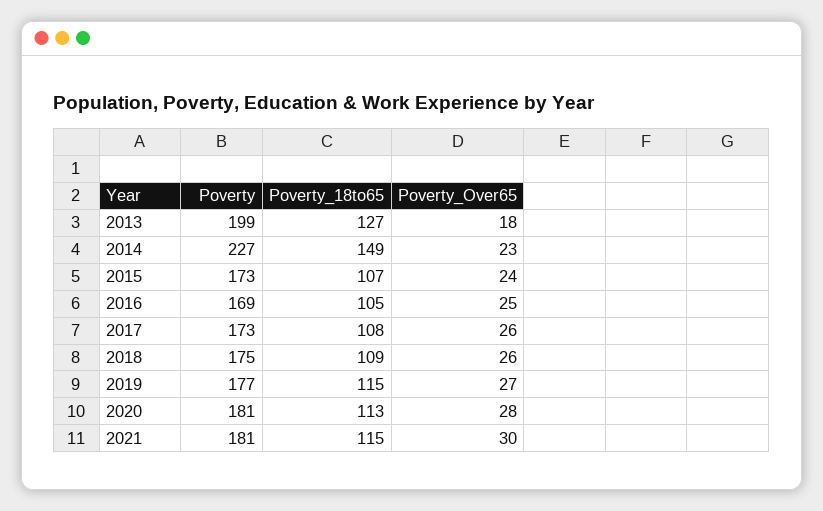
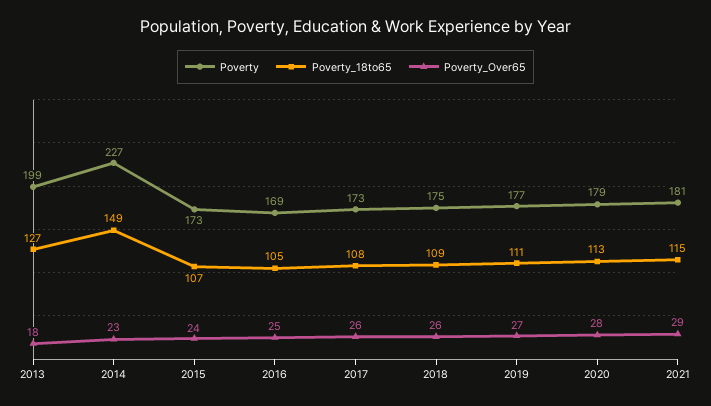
  {
    "Poverty": {
      "2013": 199,
      "2014": 227,
      "2015": 173,
      "2016": 169,
      "2017": 173,
      "2018": 175,
      "2019": 177,
-     "2020": 181,
+     "2020": 179,
      "2021": 181
    },
    "Poverty_18to65": {
      "2013": 127,
      "2014": 149,
      "2015": 107,
      "2016": 105,
      "2017": 108,
      "2018": 109,
-     "2019": 115,
+     "2019": 111,
      "2020": 113,
      "2021": 115
    },
    "Poverty_Over65": {
      "2013": 18,
      "2014": 23,
      "2015": 24,
      "2016": 25,
      "2017": 26,
      "2018": 26,
      "2019": 27,
      "2020": 28,
-     "2021": 30
+     "2021": 29
    }
  }

